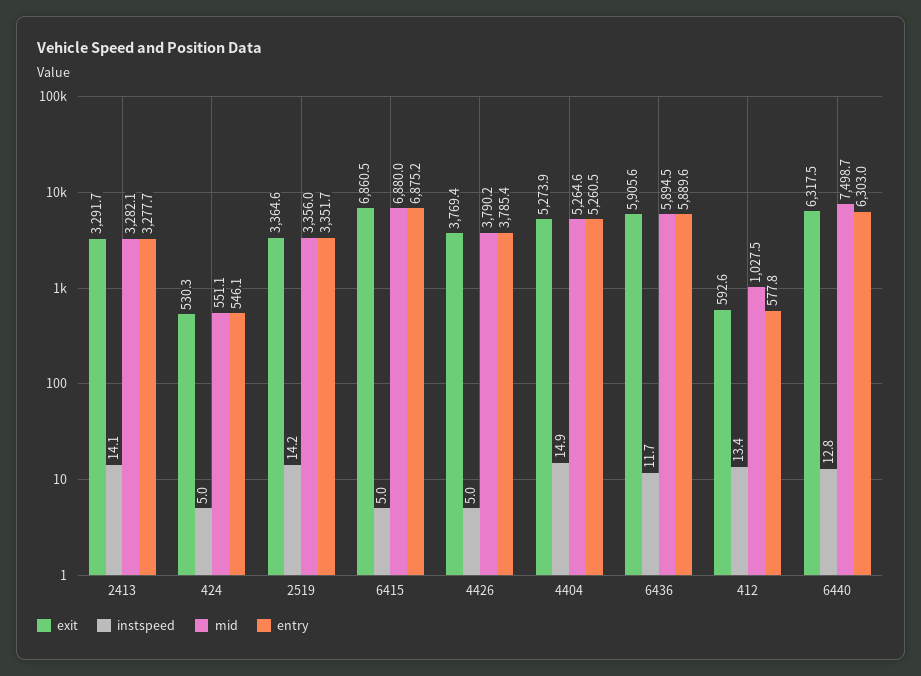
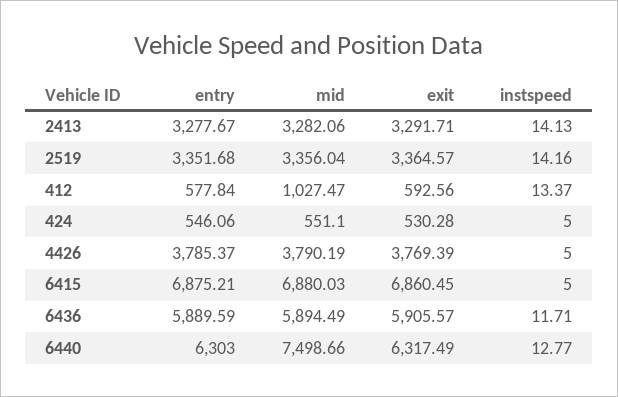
  {
    "exit": {
      "2413": 3291.71,
      "424": 530.28,
      "2519": 3364.57,
      "6415": 6860.45,
      "4426": 3769.39,
-     "4404": 5273.9,
      "6436": 5905.57,
      "412": 592.56,
      "6440": 6317.49
    },
    "instspeed": {
      "2413": 14.13,
      "424": 5,
      "2519": 14.16,
      "6415": 5,
      "4426": 5,
-     "4404": 14.9,
      "6436": 11.71,
      "412": 13.37,
      "6440": 12.77
    },
    "mid": {
      "2413": 3282.06,
      "424": 551.1,
      "2519": 3356.04,
      "6415": 6880.03,
      "4426": 3790.19,
-     "4404": 5264.6,
      "6436": 5894.49,
      "412": 1027.47,
      "6440": 7498.66
    },
    "entry": {
      "2413": 3277.67,
      "424": 546.06,
      "2519": 3351.68,
      "6415": 6875.21,
      "4426": 3785.37,
-     "4404": 5260.5,
      "6436": 5889.59,
      "412": 577.84,
      "6440": 6303
    }
  }

